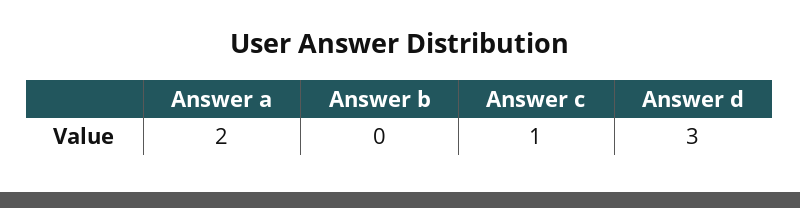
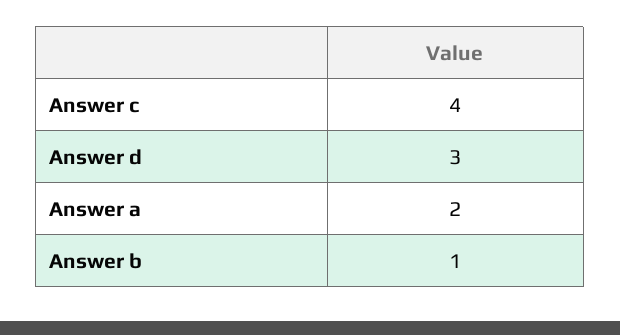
  {
    "Answer a": 2,
-   "Answer b": 0,
+   "Answer b": 1,
-   "Answer c": 1,
+   "Answer c": 4,
    "Answer d": 3
  }

